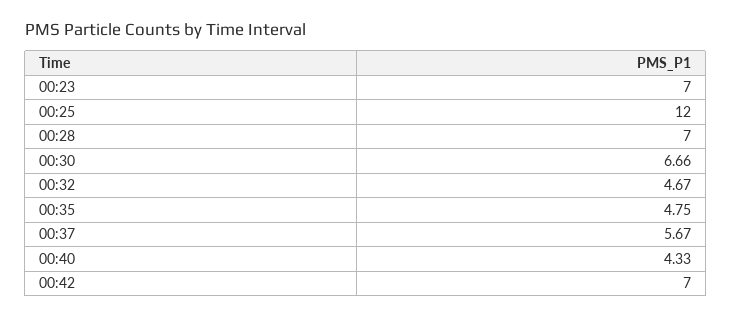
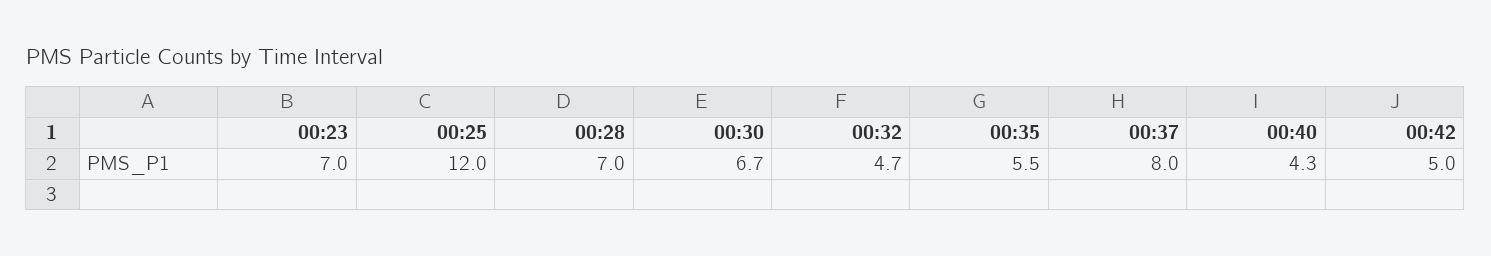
  {
    "00:23": 7,
    "00:25": 12,
    "00:28": 7,
    "00:30": 6.66,
    "00:32": 4.67,
-   "00:35": 4.75,
+   "00:35": 5.5,
-   "00:37": 5.67,
+   "00:37": 8,
    "00:40": 4.33,
-   "00:42": 7
+   "00:42": 5
  }

